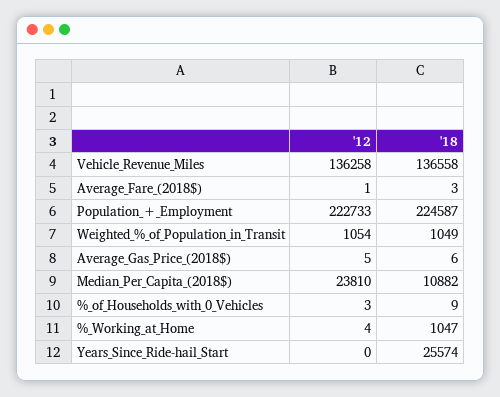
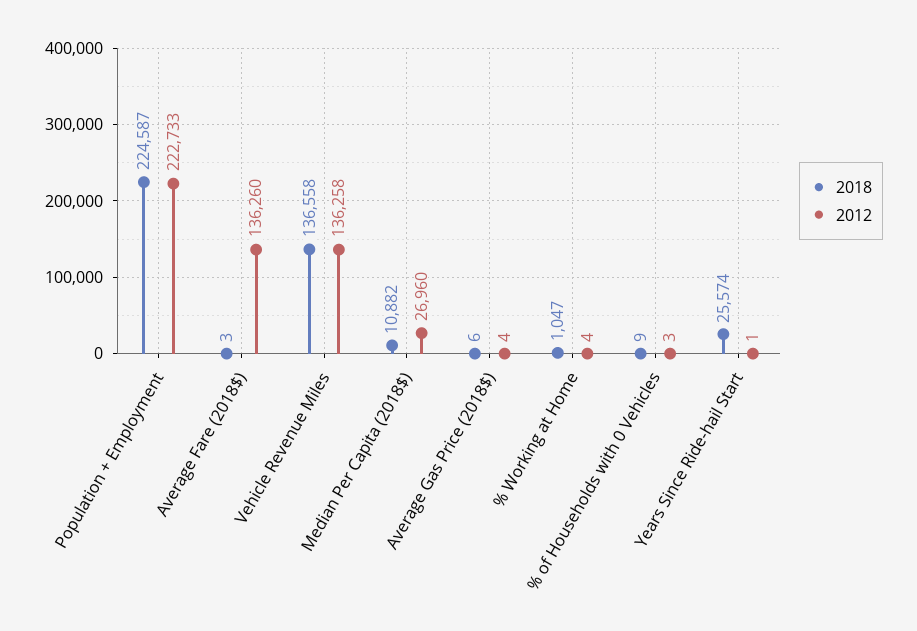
  {
    "'12": {
      "Vehicle_Revenue_Miles": 136258,
-     "Average_Fare_(2018$)": 1,
+     "Average_Fare_(2018$)": 136260,
      "Population_+_Employment": 222733,
-     "Weighted_%_of_Population_in_Transit": 1054,
-     "Average_Gas_Price_(2018$)": 5,
+     "Average_Gas_Price_(2018$)": 4,
-     "Median_Per_Capita_(2018$)": 23810,
+     "Median_Per_Capita_(2018$)": 26960,
      "%_of_Households_with_0_Vehicles": 3,
      "%_Working_at_Home": 4,
-     "Years_Since_Ride-hail_Start": 0
+     "Years_Since_Ride-hail_Start": 1
    },
    "'18": {
      "Vehicle_Revenue_Miles": 136558,
      "Average_Fare_(2018$)": 3,
      "Population_+_Employment": 224587,
-     "Weighted_%_of_Population_in_Transit": 1049,
      "Average_Gas_Price_(2018$)": 6,
      "Median_Per_Capita_(2018$)": 10882,
      "%_of_Households_with_0_Vehicles": 9,
      "%_Working_at_Home": 1047,
      "Years_Since_Ride-hail_Start": 25574
    }
  }

